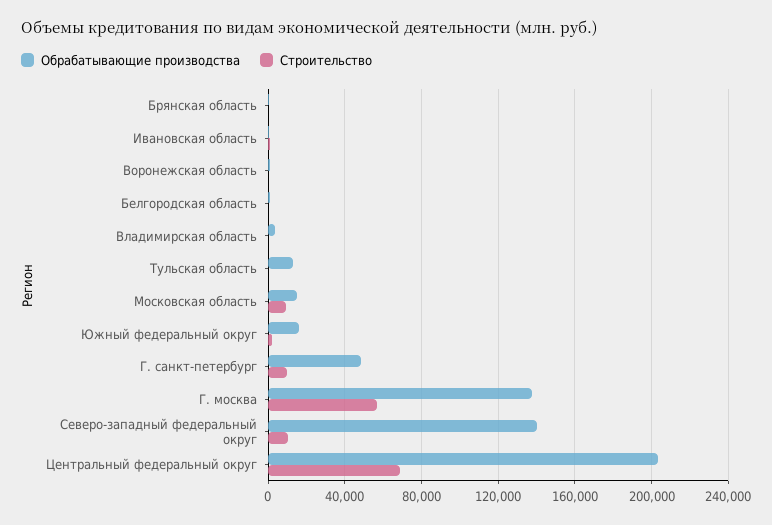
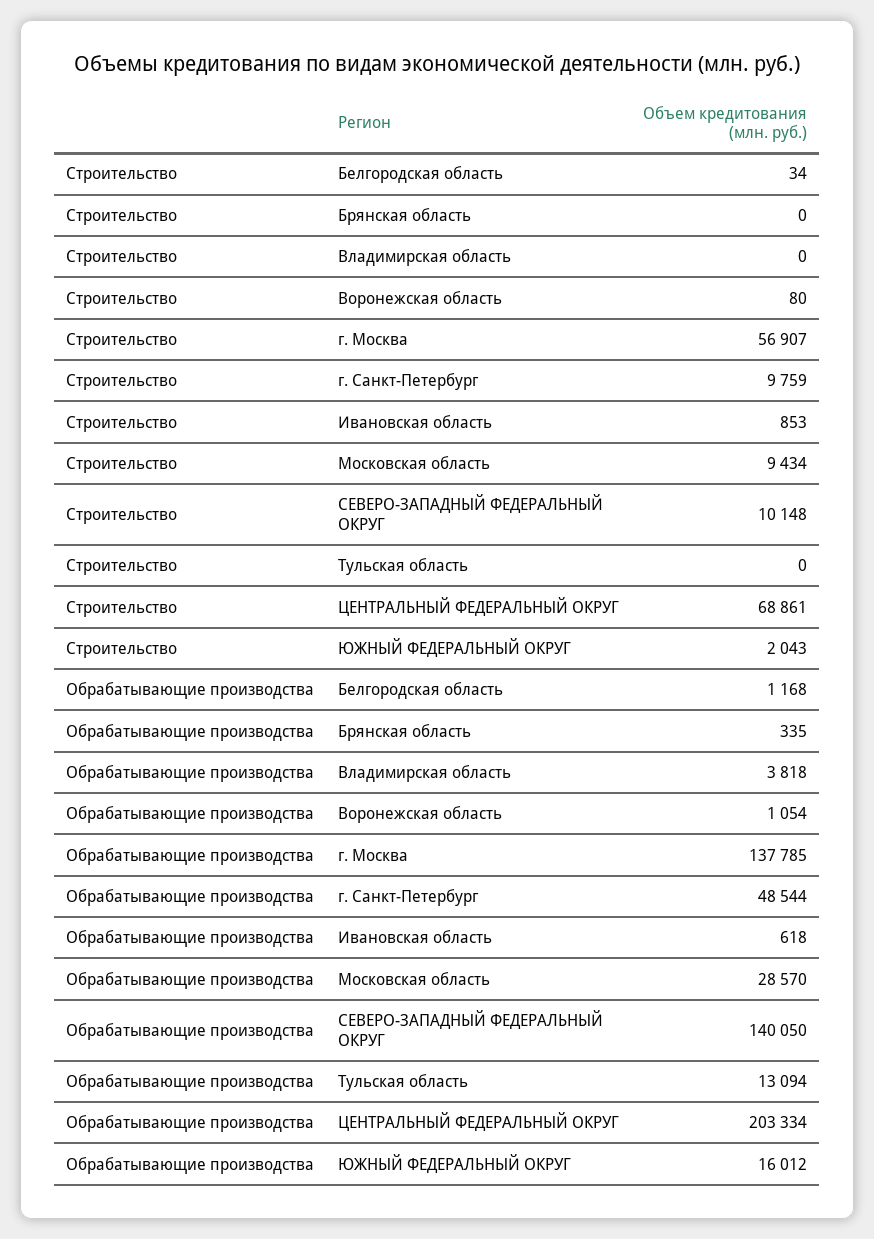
  {
    "Обрабатывающие производства": {
      "Брянская область": 335,
      "Ивановская область": 618,
      "Воронежская область": 1054,
      "Белгородская область": 1168,
      "Владимирская область": 3818,
      "Тульская область": 13094,
-     "Московская область": 15000,
+     "Московская область": 28570,
      "Южный федеральный округ": 16012,
      "Г. санкт-петербург": 48544,
      "Г. москва": 137785,
      "Северо-западный федеральный округ": 140050,
      "Центральный федеральный округ": 203334
    },
    "Строительство": {
      "Брянская область": 0,
      "Ивановская область": 853,
      "Воронежская область": 80,
      "Белгородская область": 34,
      "Владимирская область": 0,
      "Тульская область": 0,
      "Московская область": 9434,
      "Южный федеральный округ": 2043,
      "Г. санкт-петербург": 9759,
      "Г. москва": 56907,
      "Северо-западный федеральный округ": 10148,
      "Центральный федеральный округ": 68861
    }
  }

